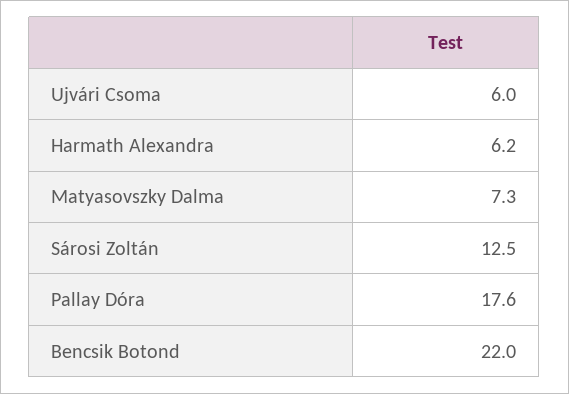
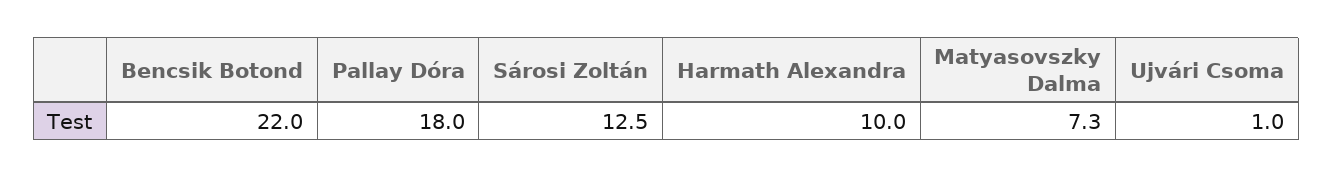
  {
-   "Ujvári Csoma": 6,
+   "Ujvári Csoma": 1,
-   "Harmath Alexandra": 6.2,
+   "Harmath Alexandra": 10,
    "Matyasovszky Dalma": 7.3,
    "Sárosi Zoltán": 12.5,
-   "Pallay Dóra": 17.6,
+   "Pallay Dóra": 18,
    "Bencsik Botond": 22
  }

